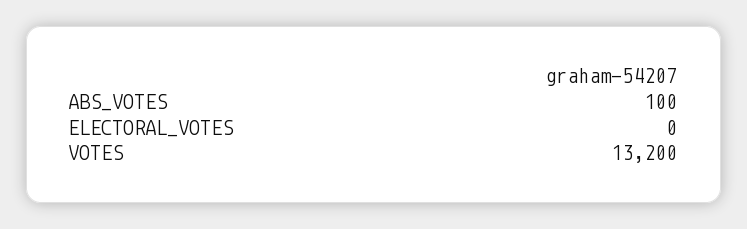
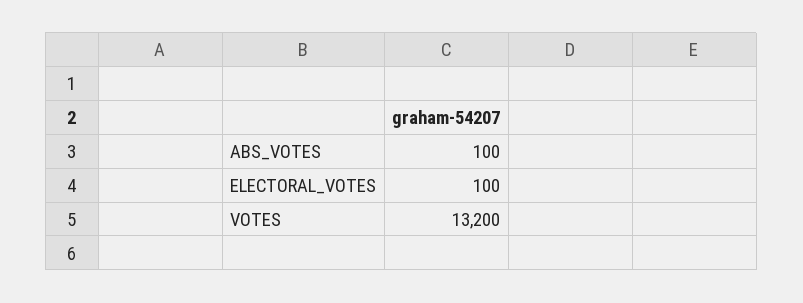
  {
    "ABS_VOTES": 100,
-   "ELECTORAL_VOTES": 0,
+   "ELECTORAL_VOTES": 100,
    "VOTES": 13200
  }

